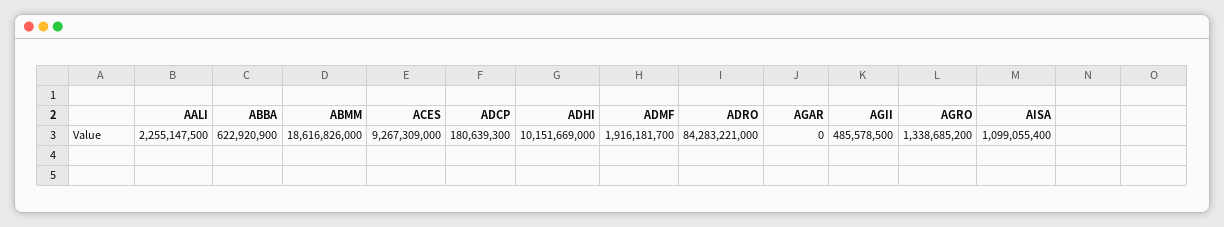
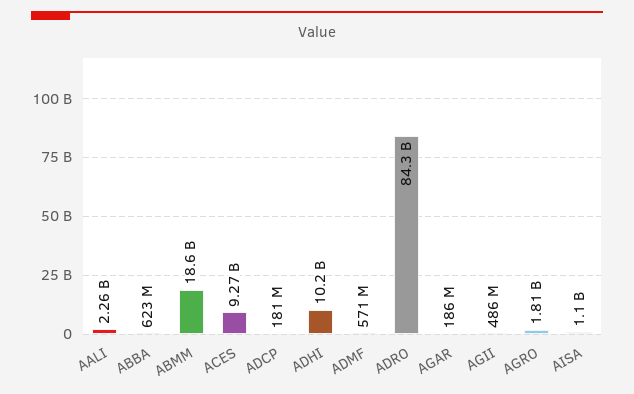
  {
    "AALI": 2255147500,
    "ABBA": 622920900,
    "ABMM": 18616826000,
    "ACES": 9267309000,
    "ADCP": 180639300,
    "ADHI": 10151669000,
-   "ADMF": 1916181700,
+   "ADMF": 571000000,
    "ADRO": 84283221000,
-   "AGAR": 0,
+   "AGAR": 186000000,
    "AGII": 485578500,
-   "AGRO": 1338685200,
+   "AGRO": 1810000000,
    "AISA": 1099055400
  }

